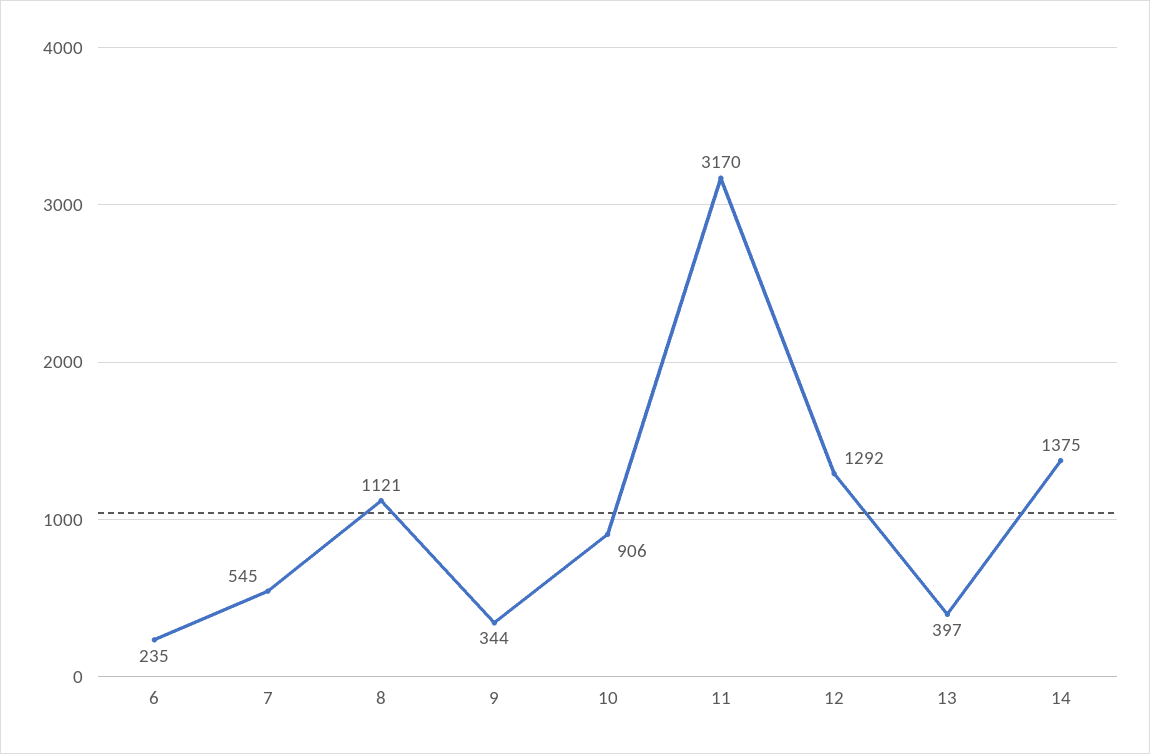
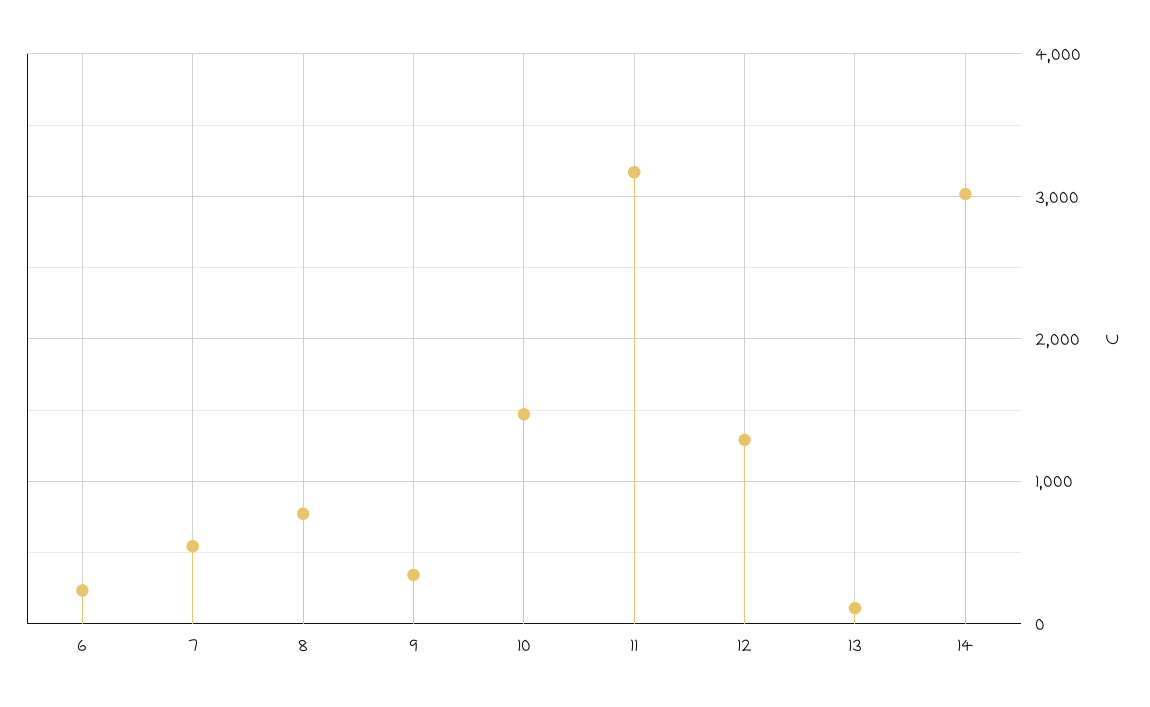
  {
    "6": 235,
    "7": 545,
-   "8": 1121,
+   "8": 800,
    "9": 344,
-   "10": 906,
+   "10": 1500,
    "11": 3170,
    "12": 1292,
-   "13": 397,
+   "13": 100,
-   "14": 1375
+   "14": 3000
  }

